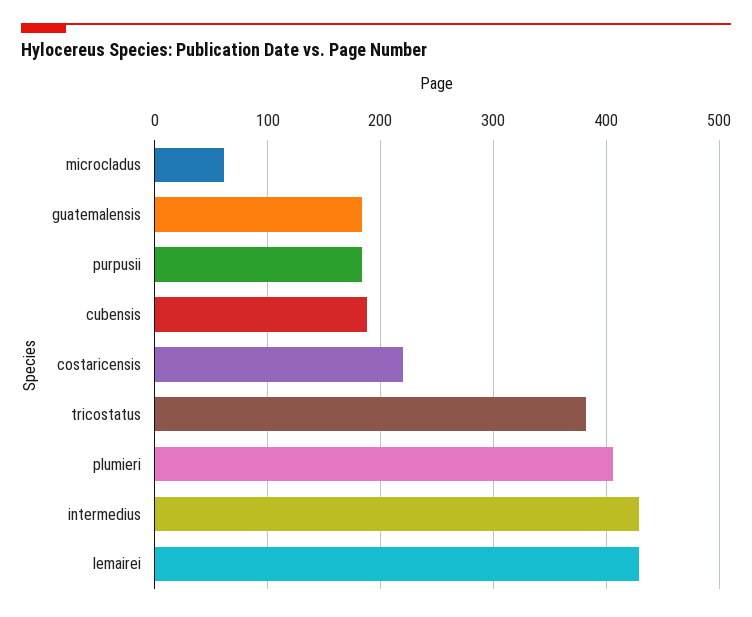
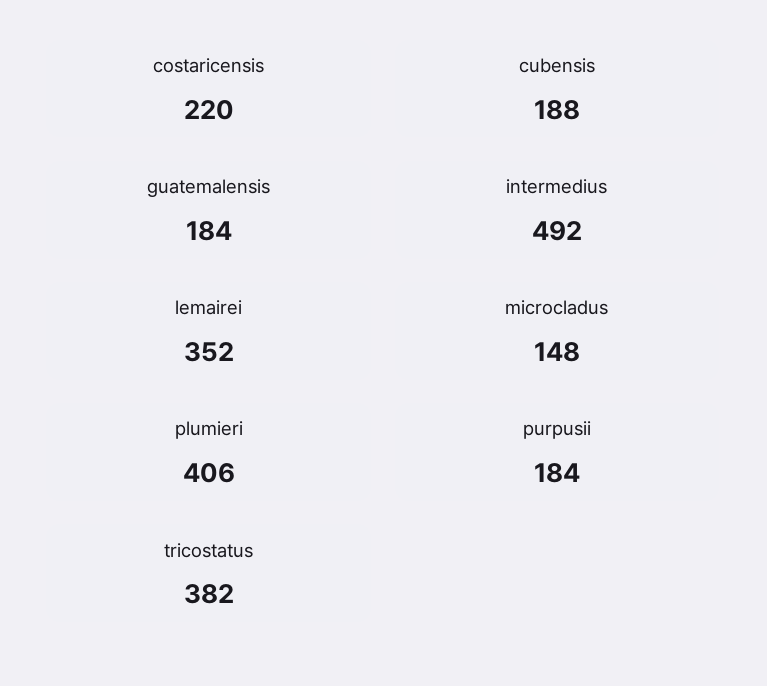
  {
-   "microcladus": 60,
+   "microcladus": 148,
    "guatemalensis": 184,
    "purpusii": 184,
    "cubensis": 188,
    "costaricensis": 220,
    "tricostatus": 382,
    "plumieri": 406,
-   "intermedius": 430,
+   "intermedius": 492,
-   "lemairei": 430
+   "lemairei": 352
  }

